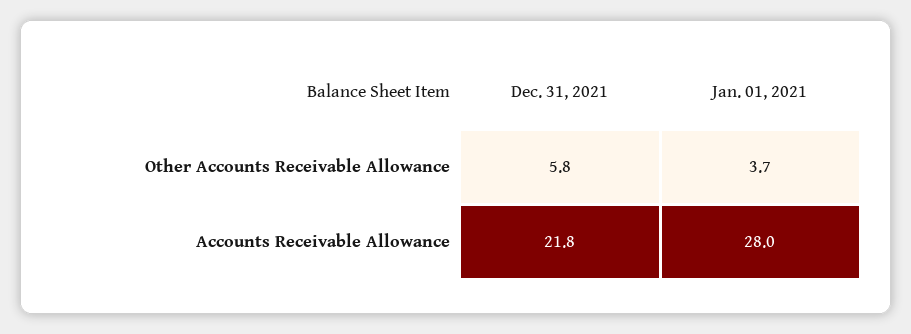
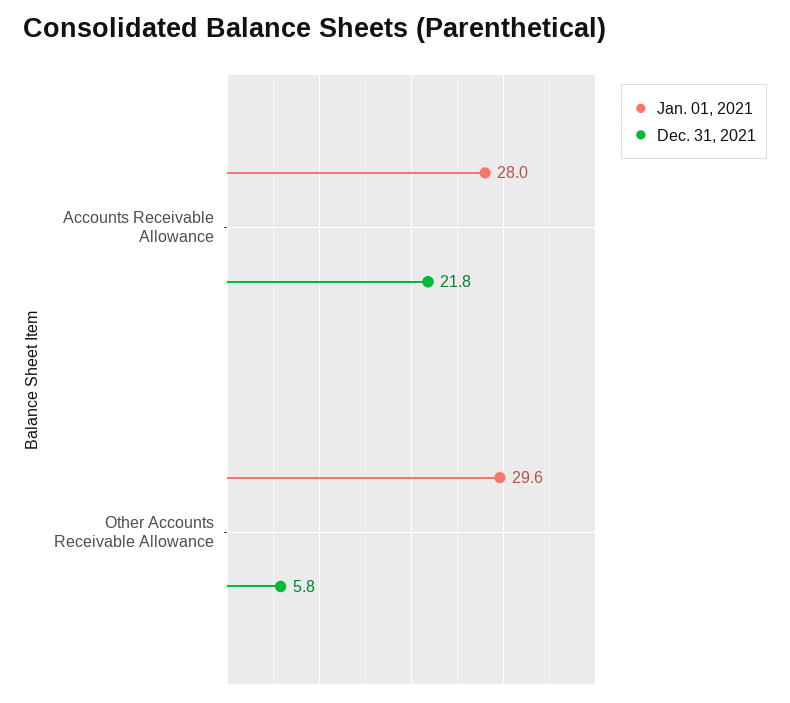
  {
    "Dec. 31, 2021": {
      "Other Accounts Receivable Allowance": 5.8,
      "Accounts Receivable Allowance": 21.8
    },
    "Jan. 01, 2021": {
-     "Other Accounts Receivable Allowance": 3.7,
+     "Other Accounts Receivable Allowance": 29.6,
      "Accounts Receivable Allowance": 28
    }
  }

